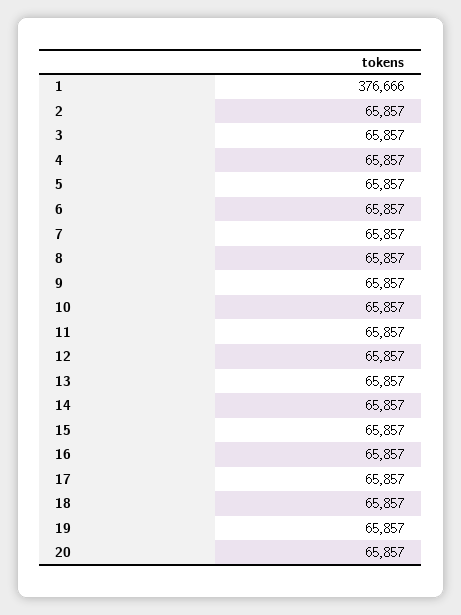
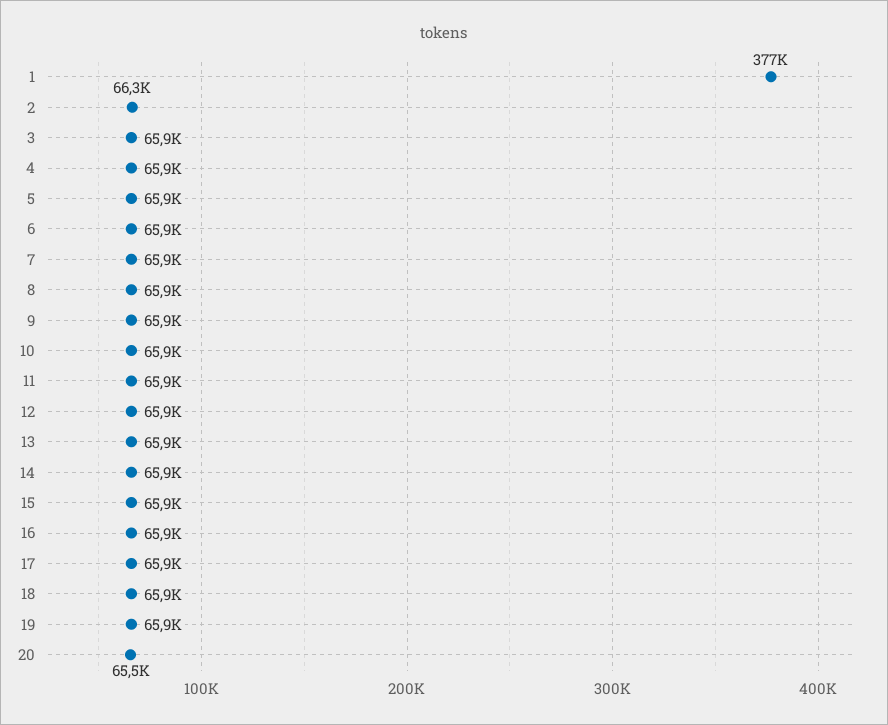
  {
    "1": 376666,
-   "2": 65857,
+   "2": 66300,
    "3": 65857,
    "4": 65857,
    "5": 65857,
    "6": 65857,
    "7": 65857,
    "8": 65857,
    "9": 65857,
    "10": 65857,
    "11": 65857,
    "12": 65857,
    "13": 65857,
    "14": 65857,
    "15": 65857,
    "16": 65857,
    "17": 65857,
    "18": 65857,
    "19": 65857,
-   "20": 65857
+   "20": 65500
  }

